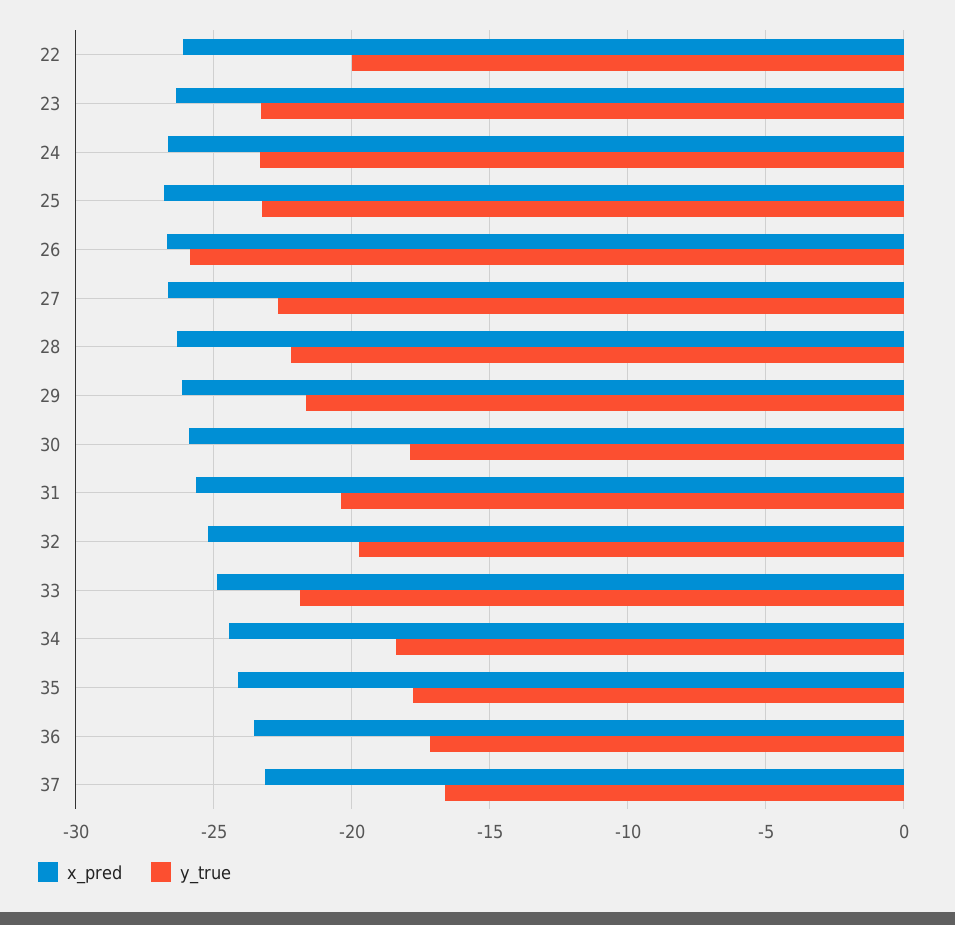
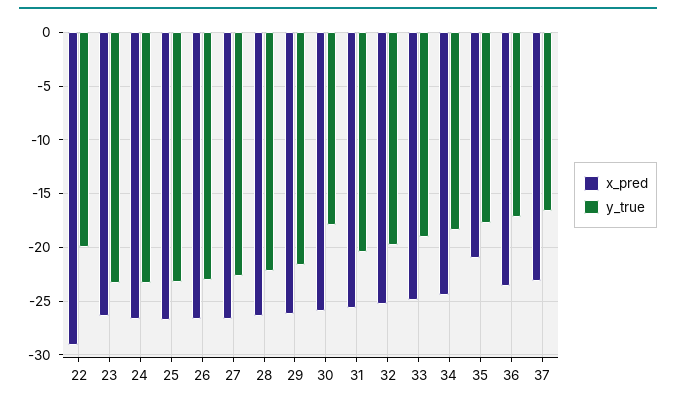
  {
    "x_pred": {
-     "22": -26,
+     "22": -29,
      "23": -26.5,
      "24": -26.5,
      "25": -27,
      "26": -26.5,
      "27": -26.5,
      "28": -26.5,
      "29": -26,
      "30": -26,
      "31": -25.5,
      "32": -25,
      "33": -25,
      "34": -24.5,
-     "35": -24,
+     "35": -21,
      "36": -23.5,
      "37": -23
    },
    "y_true": {
      "22": -20,
      "23": -23.5,
      "24": -23.5,
      "25": -23.5,
-     "26": -26,
+     "26": -23,
      "27": -22.5,
      "28": -22,
      "29": -21.5,
      "30": -18,
      "31": -20.5,
      "32": -19.5,
-     "33": -22,
+     "33": -19,
      "34": -18.5,
      "35": -18,
      "36": -17,
      "37": -16.5
    }
  }

